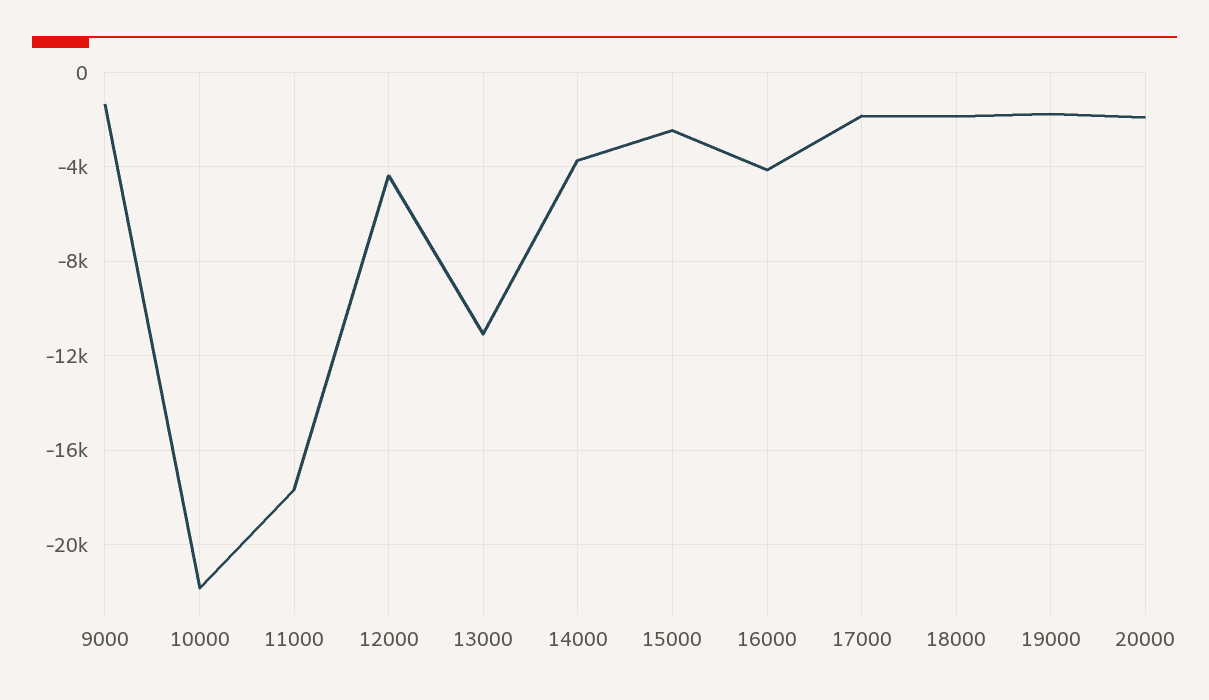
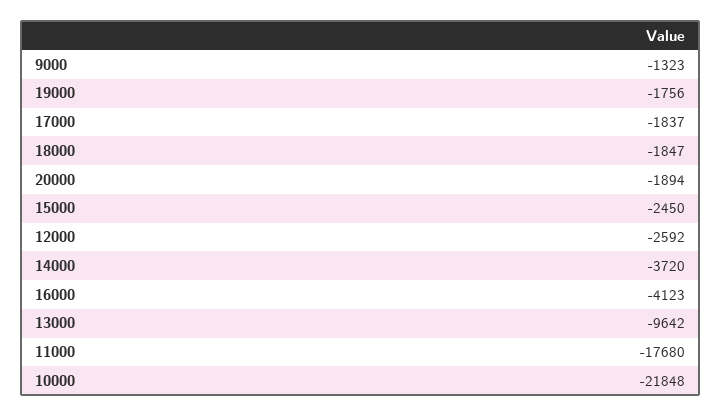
  {
    "9000": -1323,
    "10000": -21848,
    "11000": -17680,
-   "12000": -4500,
+   "12000": -2592,
-   "13000": -11000,
+   "13000": -9642,
    "14000": -3720,
    "15000": -2450,
    "16000": -4123,
    "17000": -1837,
    "18000": -1847,
    "19000": -1756,
    "20000": -1894
  }

